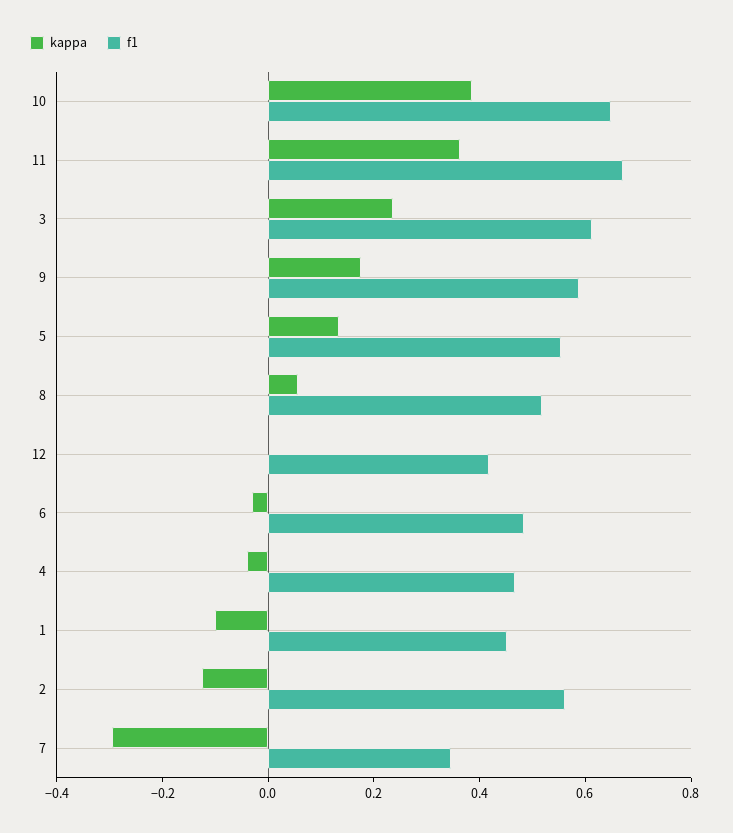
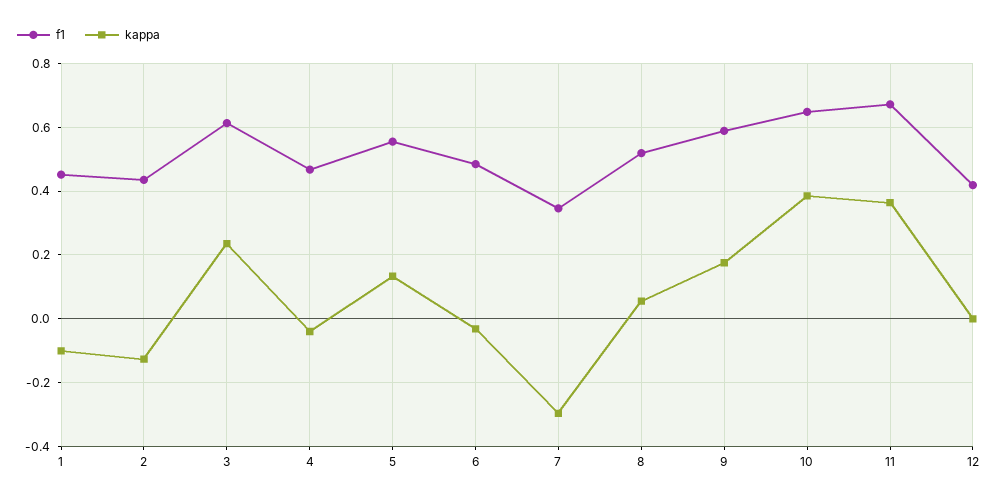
  {
    "kappa": {
      "10": 0.38,
      "11": 0.36,
      "3": 0.24,
      "9": 0.18,
      "5": 0.14,
      "8": 0.06,
      "12": 0,
      "6": -0.04,
      "4": -0.04,
      "1": -0.1,
      "2": -0.12,
      "7": -0.3
    },
    "f1": {
      "10": 0.64,
      "11": 0.68,
      "3": 0.62,
      "9": 0.58,
      "5": 0.56,
      "8": 0.52,
      "12": 0.42,
      "6": 0.48,
      "4": 0.46,
      "1": 0.46,
-     "2": 0.55,
+     "2": 0.44,
      "7": 0.34
    }
  }

